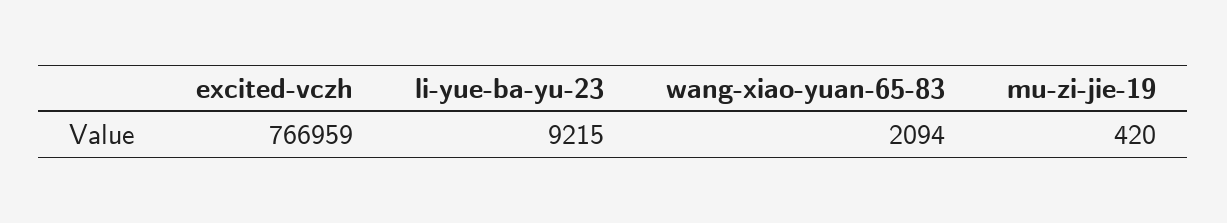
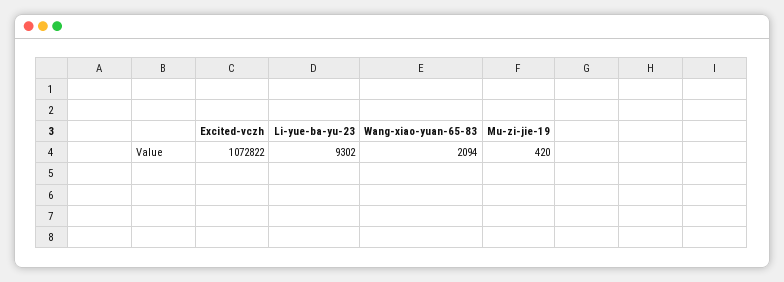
  {
-   "excited-vczh": 766959,
+   "excited-vczh": 1072822,
-   "li-yue-ba-yu-23": 9215,
+   "li-yue-ba-yu-23": 9302,
    "wang-xiao-yuan-65-83": 2094,
    "mu-zi-jie-19": 420
  }

